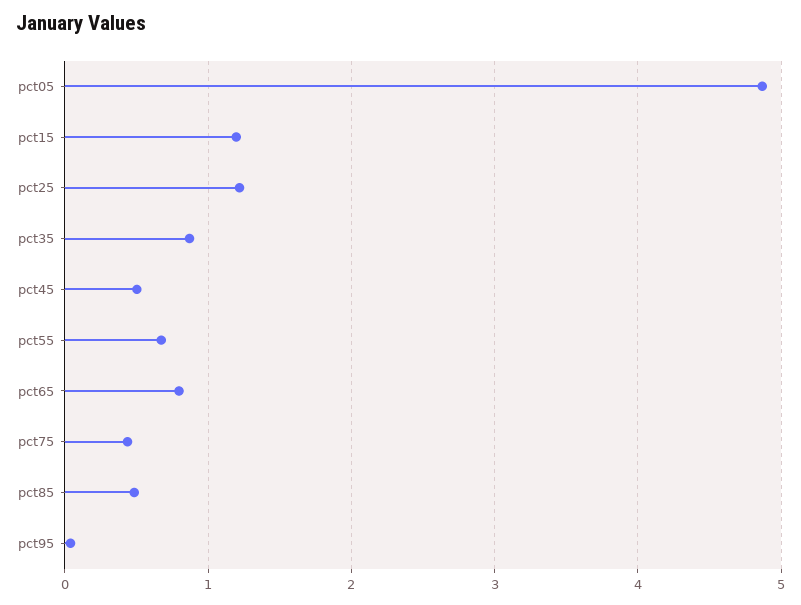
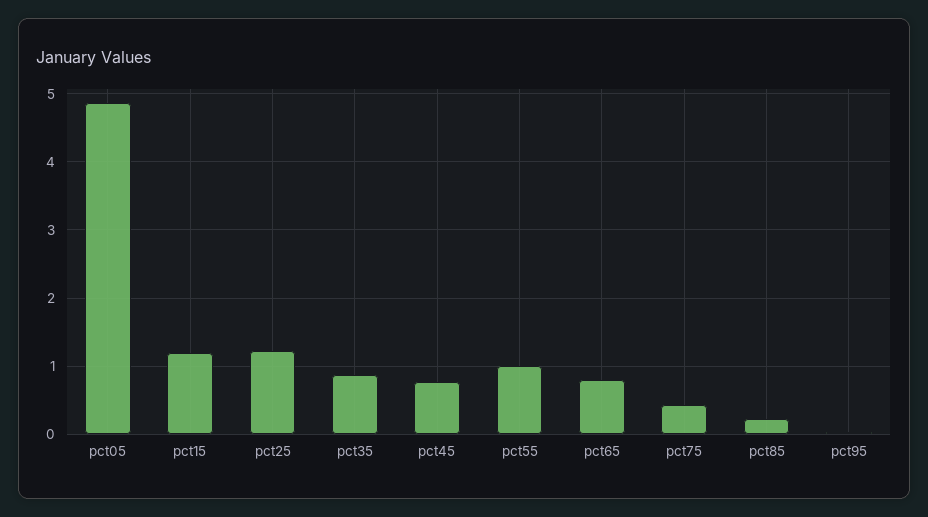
  {
    "pct05": 4.9,
    "pct15": 1.2,
    "pct25": 1.2,
    "pct35": 0.9,
-   "pct45": 0.5,
+   "pct45": 0.8,
-   "pct55": 0.7,
+   "pct55": 1,
    "pct65": 0.8,
    "pct75": 0.4,
-   "pct85": 0.5,
+   "pct85": 0.2,
    "pct95": 0
  }

